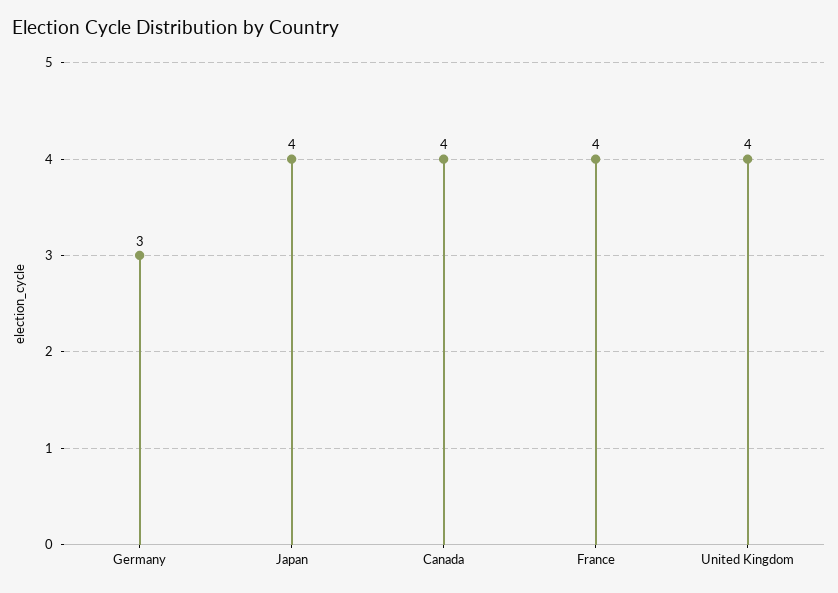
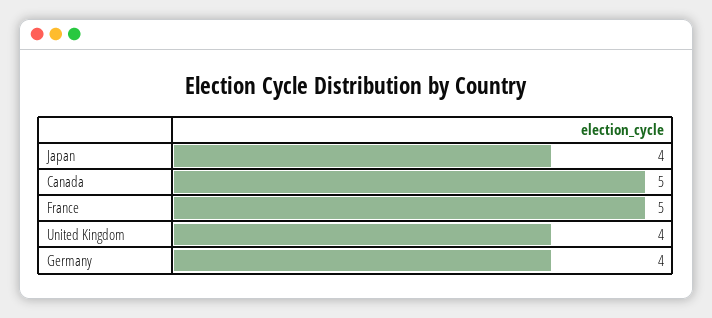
  {
-   "Germany": 3,
+   "Germany": 4,
    "Japan": 4,
-   "Canada": 4,
+   "Canada": 5,
-   "France": 4,
+   "France": 5,
    "United Kingdom": 4
  }

